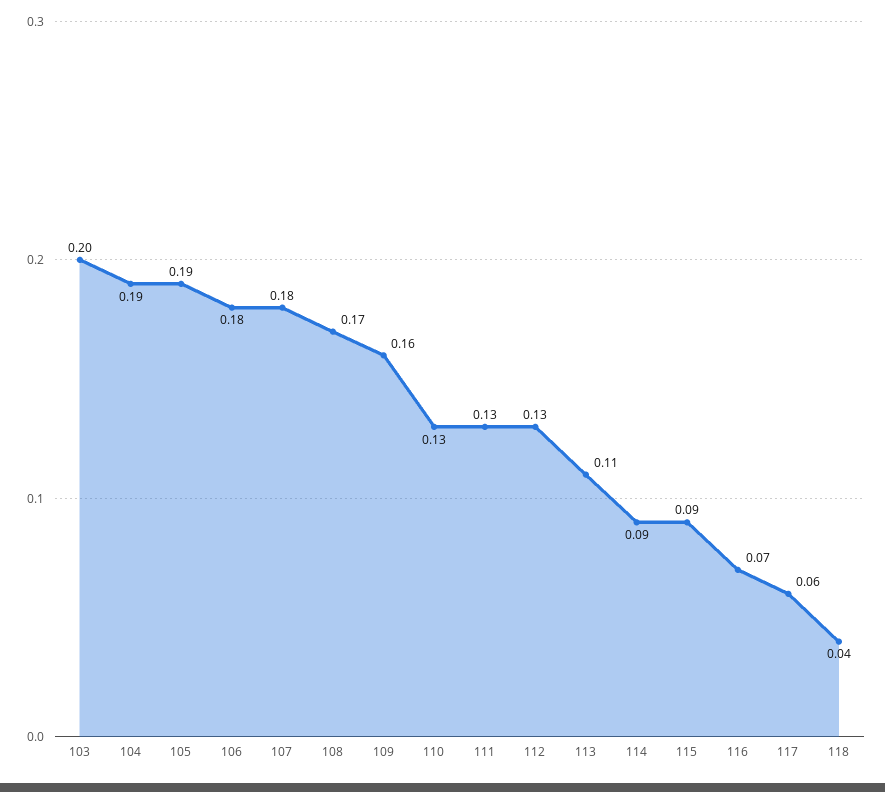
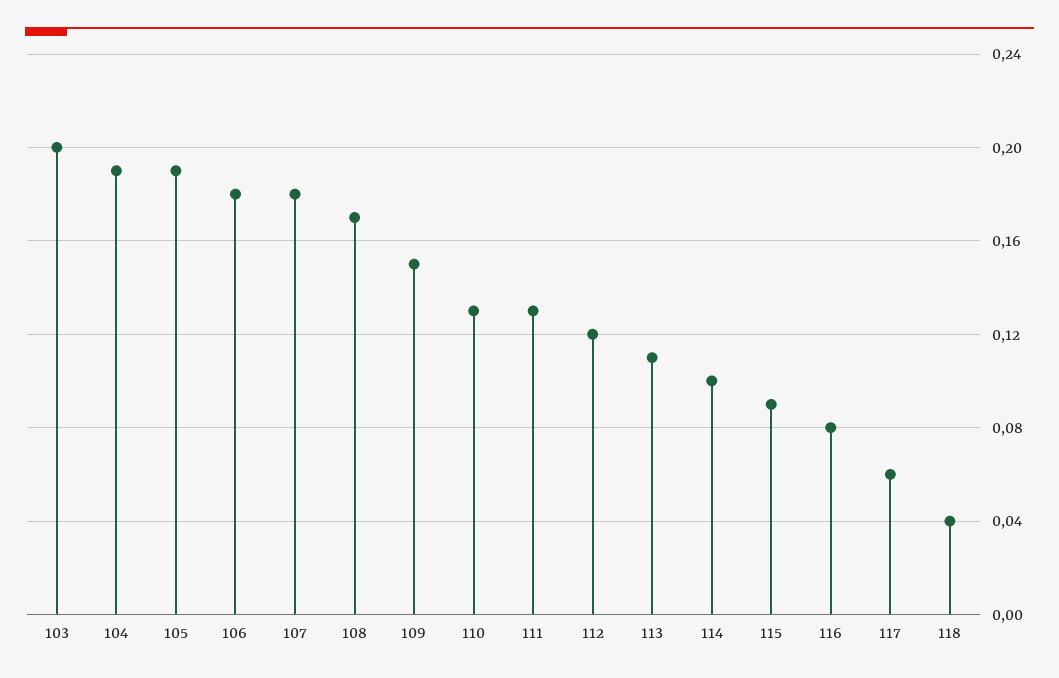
  {
    "103": 0.2,
    "104": 0.19,
    "105": 0.19,
    "106": 0.18,
    "107": 0.18,
    "108": 0.17,
-   "109": 0.16,
+   "109": 0.15,
    "110": 0.13,
    "111": 0.13,
-   "112": 0.13,
+   "112": 0.12,
    "113": 0.11,
-   "114": 0.09,
+   "114": 0.1,
    "115": 0.09,
-   "116": 0.07,
+   "116": 0.08,
    "117": 0.06,
    "118": 0.04
  }

